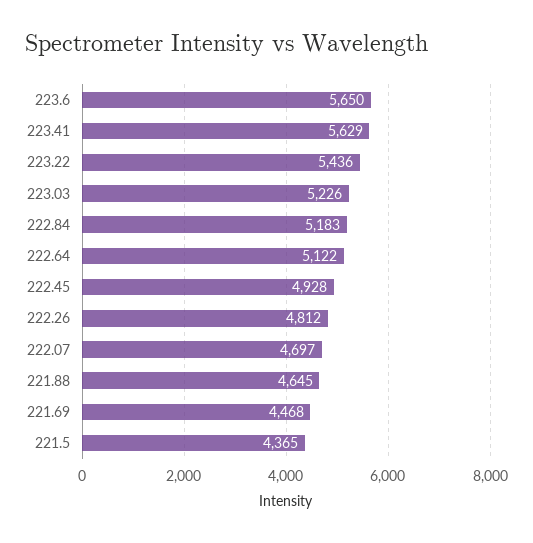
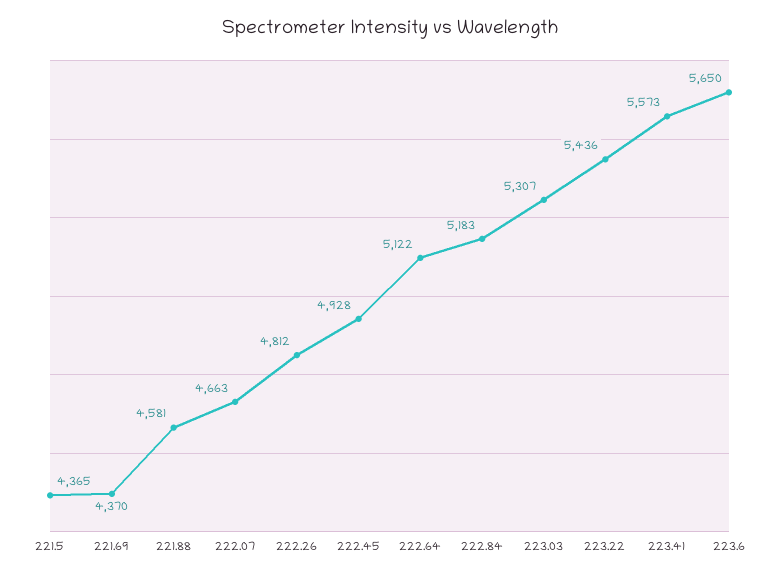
  {
    "223.6": 5650,
-   "223.41": 5629,
+   "223.41": 5573,
    "223.22": 5436,
-   "223.03": 5226,
+   "223.03": 5307,
    "222.84": 5183,
    "222.64": 5122,
    "222.45": 4928,
    "222.26": 4812,
-   "222.07": 4697,
+   "222.07": 4663,
-   "221.88": 4645,
+   "221.88": 4581,
-   "221.69": 4468,
+   "221.69": 4370,
    "221.5": 4365
  }

